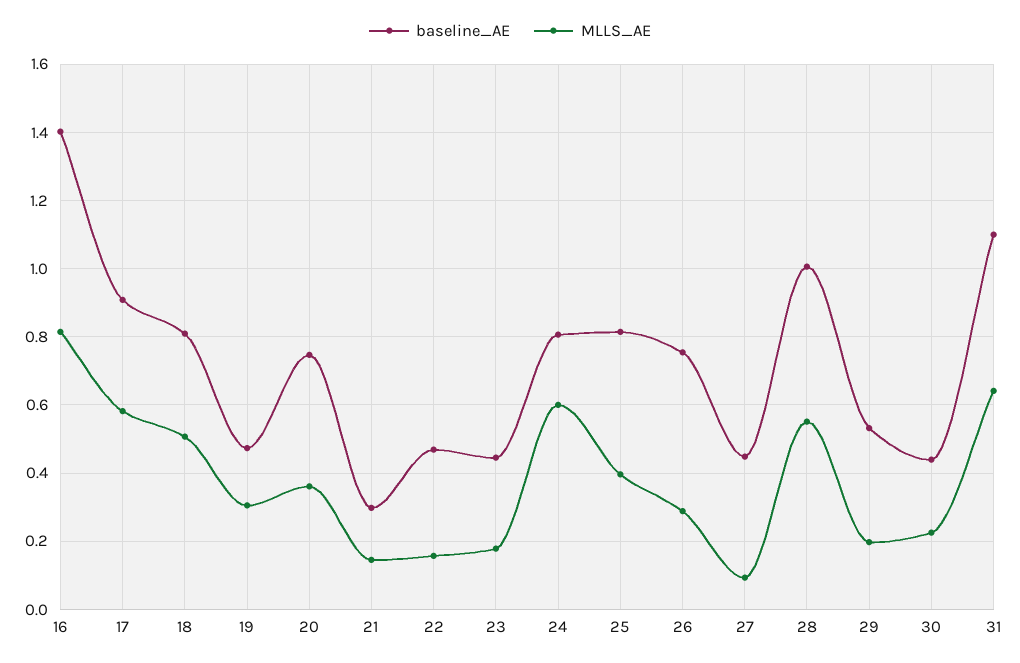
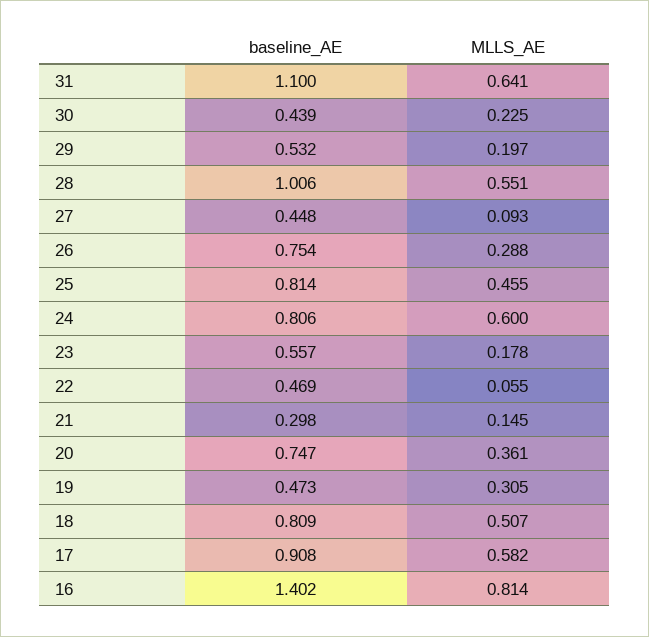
  {
    "baseline_AE": {
      "16": 1.402,
      "17": 0.908,
      "18": 0.809,
      "19": 0.473,
      "20": 0.747,
      "21": 0.298,
      "22": 0.469,
-     "23": 0.44,
+     "23": 0.557,
      "24": 0.806,
      "25": 0.814,
      "26": 0.754,
      "27": 0.448,
      "28": 1.006,
      "29": 0.532,
      "30": 0.439,
      "31": 1.1
    },
    "MLLS_AE": {
      "16": 0.814,
      "17": 0.582,
      "18": 0.507,
      "19": 0.305,
      "20": 0.361,
      "21": 0.145,
-     "22": 0.16,
+     "22": 0.055,
      "23": 0.178,
      "24": 0.6,
-     "25": 0.4,
+     "25": 0.455,
      "26": 0.288,
      "27": 0.093,
      "28": 0.551,
      "29": 0.197,
      "30": 0.225,
      "31": 0.641
    }
  }

